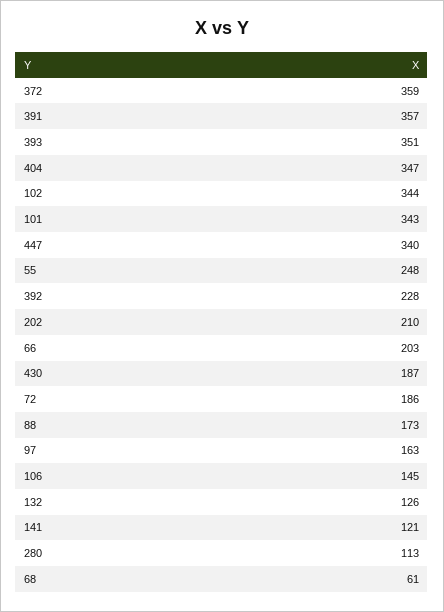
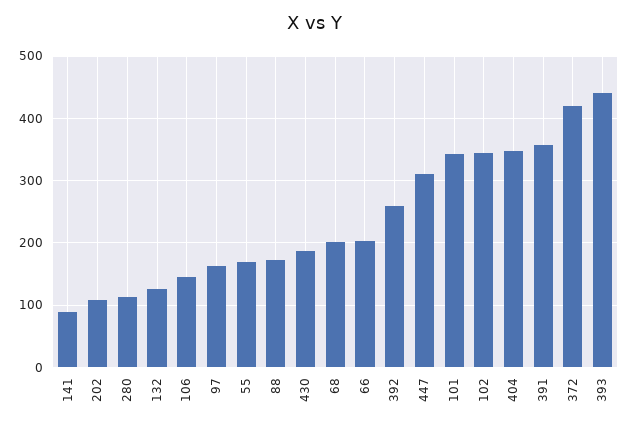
  {
-   "372": 359,
+   "372": 420,
    "391": 357,
-   "393": 351,
+   "393": 440,
    "404": 347,
    "102": 344,
    "101": 343,
-   "447": 340,
+   "447": 310,
-   "55": 248,
+   "55": 170,
-   "392": 228,
+   "392": 260,
-   "202": 210,
+   "202": 110,
    "66": 203,
    "430": 187,
-   "72": 186,
    "88": 173,
    "97": 163,
    "106": 145,
    "132": 126,
-   "141": 121,
+   "141": 90,
    "280": 113,
-   "68": 61
+   "68": 200
  }

